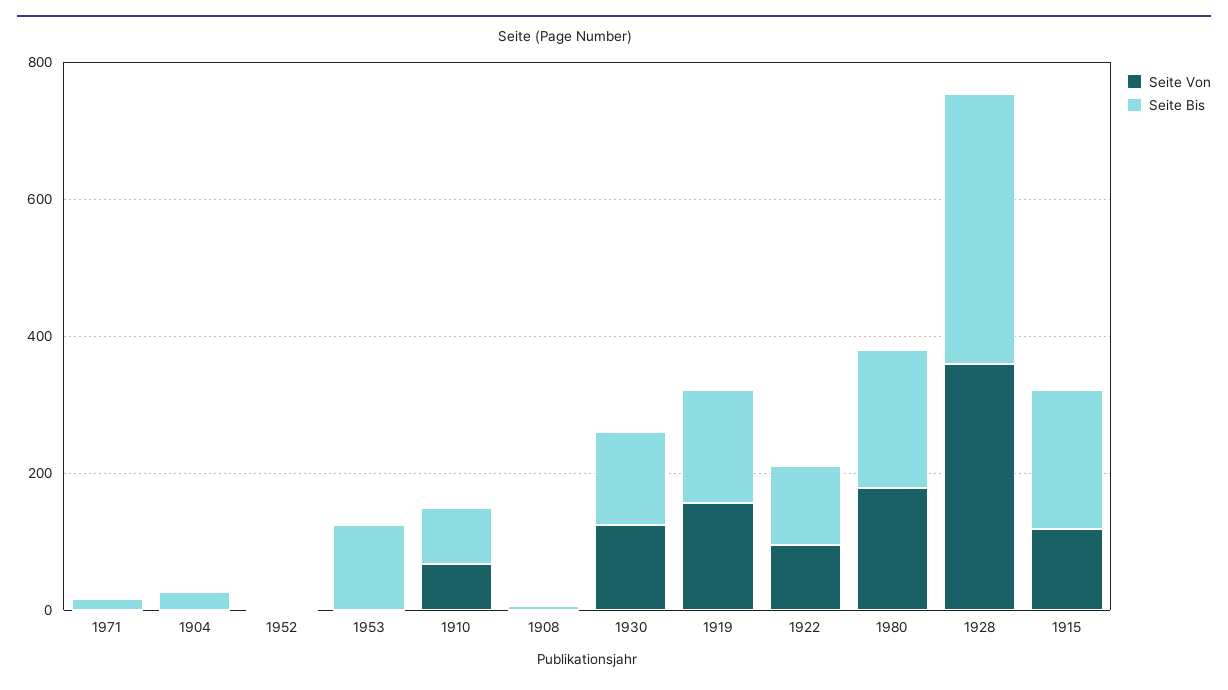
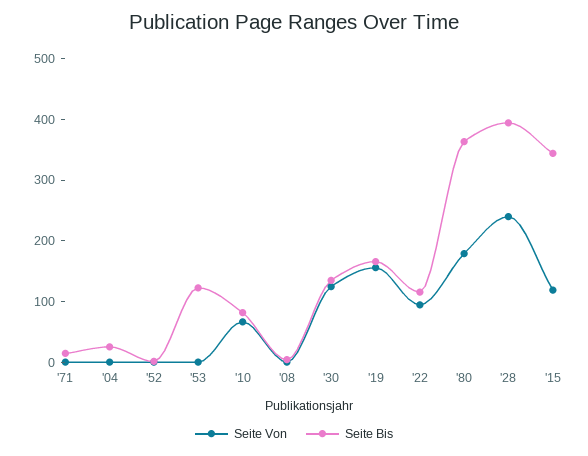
  {
    "Seite Von": {
      "1971": 0,
      "1904": 0,
      "1952": 0,
      "1953": 0,
      "1910": 60,
      "1908": 0,
      "1930": 120,
      "1919": 160,
      "1922": 100,
      "1980": 180,
-     "1928": 350,
+     "1928": 240,
      "1915": 120
    },
    "Seite Bis": {
      "1971": 20,
      "1904": 20,
      "1952": 0,
      "1953": 120,
      "1910": 80,
      "1908": 0,
      "1930": 140,
      "1919": 160,
      "1922": 120,
-     "1980": 200,
+     "1980": 360,
      "1928": 400,
-     "1915": 200
+     "1915": 340
    }
  }

